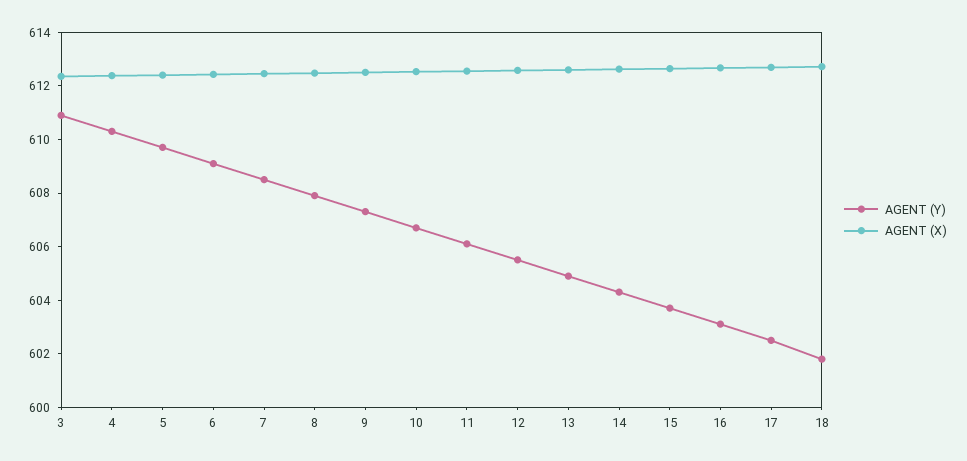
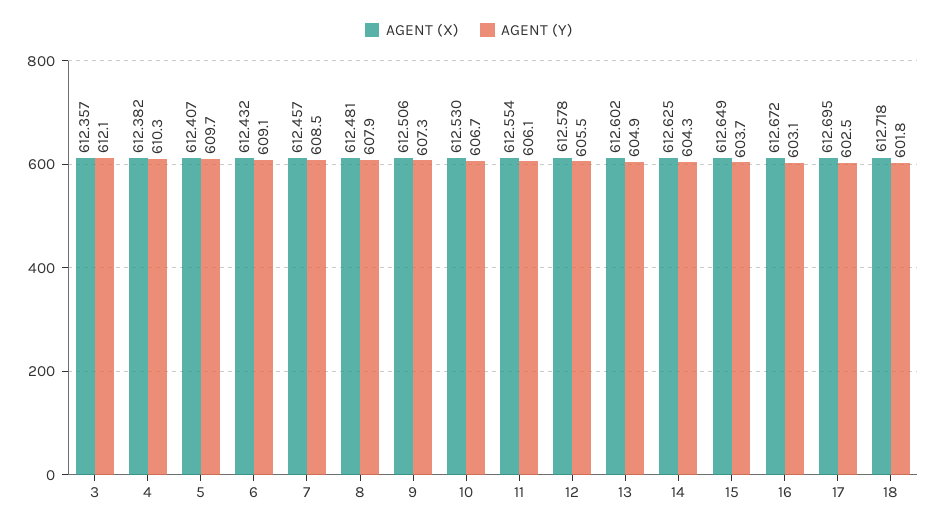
  {
    "AGENT (Y)": {
-     "3": 611,
+     "3": 612.1,
      "4": 610.3,
      "5": 609.7,
      "6": 609.1,
      "7": 608.5,
      "8": 607.9,
      "9": 607.3,
      "10": 606.7,
      "11": 606.1,
      "12": 605.5,
      "13": 604.9,
      "14": 604.3,
      "15": 603.7,
      "16": 603.1,
      "17": 602.5,
      "18": 601.8
    },
    "AGENT (X)": {
      "3": 612.357,
      "4": 612.382,
      "5": 612.407,
      "6": 612.432,
      "7": 612.457,
      "8": 612.481,
      "9": 612.506,
      "10": 612.53,
      "11": 612.554,
      "12": 612.578,
      "13": 612.602,
      "14": 612.625,
      "15": 612.649,
      "16": 612.672,
      "17": 612.695,
      "18": 612.718
    }
  }

